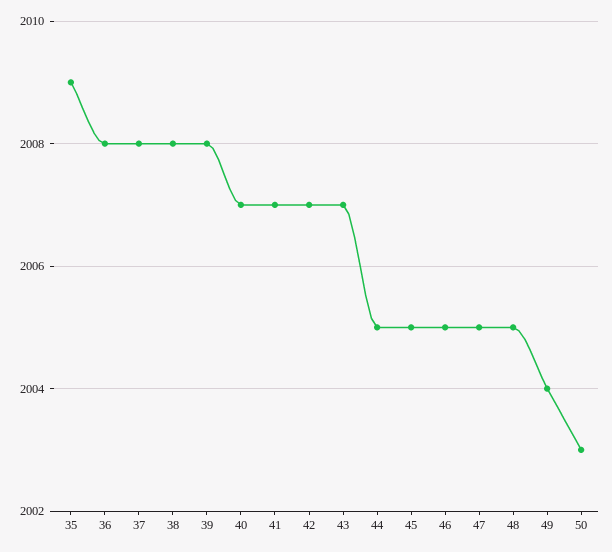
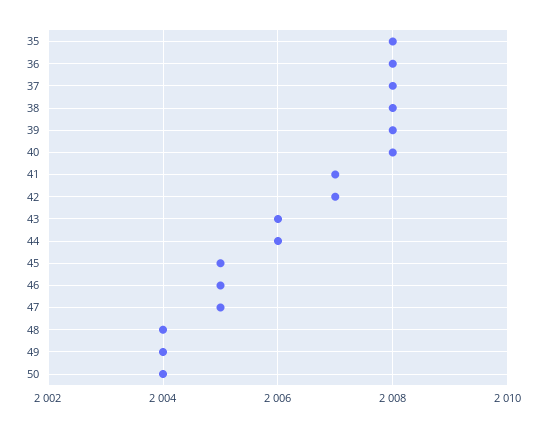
  {
-   "35": 2009,
+   "35": 2008,
    "36": 2008,
    "37": 2008,
    "38": 2008,
    "39": 2008,
-   "40": 2007,
+   "40": 2008,
    "41": 2007,
    "42": 2007,
-   "43": 2007,
+   "43": 2006,
-   "44": 2005,
+   "44": 2006,
    "45": 2005,
    "46": 2005,
    "47": 2005,
-   "48": 2005,
+   "48": 2004,
    "49": 2004,
-   "50": 2003
+   "50": 2004
  }

